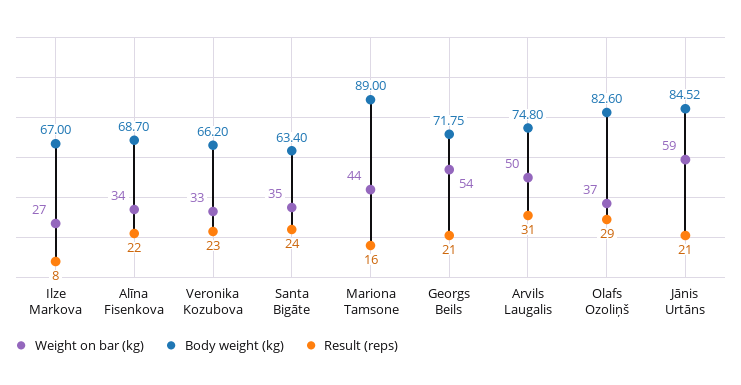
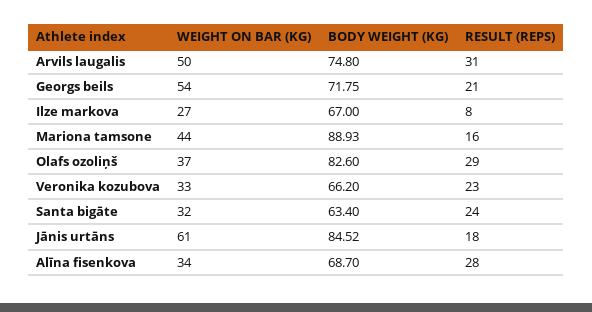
  {
    "Weight on bar (kg)": {
      "Ilze Markova": 27,
      "Alīna Fisenkova": 34,
      "Veronika Kozubova": 33,
-     "Santa Bigāte": 35,
+     "Santa Bigāte": 32,
      "Mariona Tamsone": 44,
      "Georgs Beils": 54,
      "Arvils Laugalis": 50,
      "Olafs Ozoliņš": 37,
-     "Jānis Urtāns": 59
+     "Jānis Urtāns": 61
    },
    "Body weight (kg)": {
      "Ilze Markova": 67,
      "Alīna Fisenkova": 68.7,
      "Veronika Kozubova": 66.2,
      "Santa Bigāte": 63.4,
-     "Mariona Tamsone": 89,
+     "Mariona Tamsone": 88.93,
      "Georgs Beils": 71.75,
      "Arvils Laugalis": 74.8,
      "Olafs Ozoliņš": 82.6,
      "Jānis Urtāns": 84.52
    },
    "Result (reps)": {
      "Ilze Markova": 8,
-     "Alīna Fisenkova": 22,
+     "Alīna Fisenkova": 28,
      "Veronika Kozubova": 23,
      "Santa Bigāte": 24,
      "Mariona Tamsone": 16,
      "Georgs Beils": 21,
      "Arvils Laugalis": 31,
      "Olafs Ozoliņš": 29,
-     "Jānis Urtāns": 21
+     "Jānis Urtāns": 18
    }
  }

